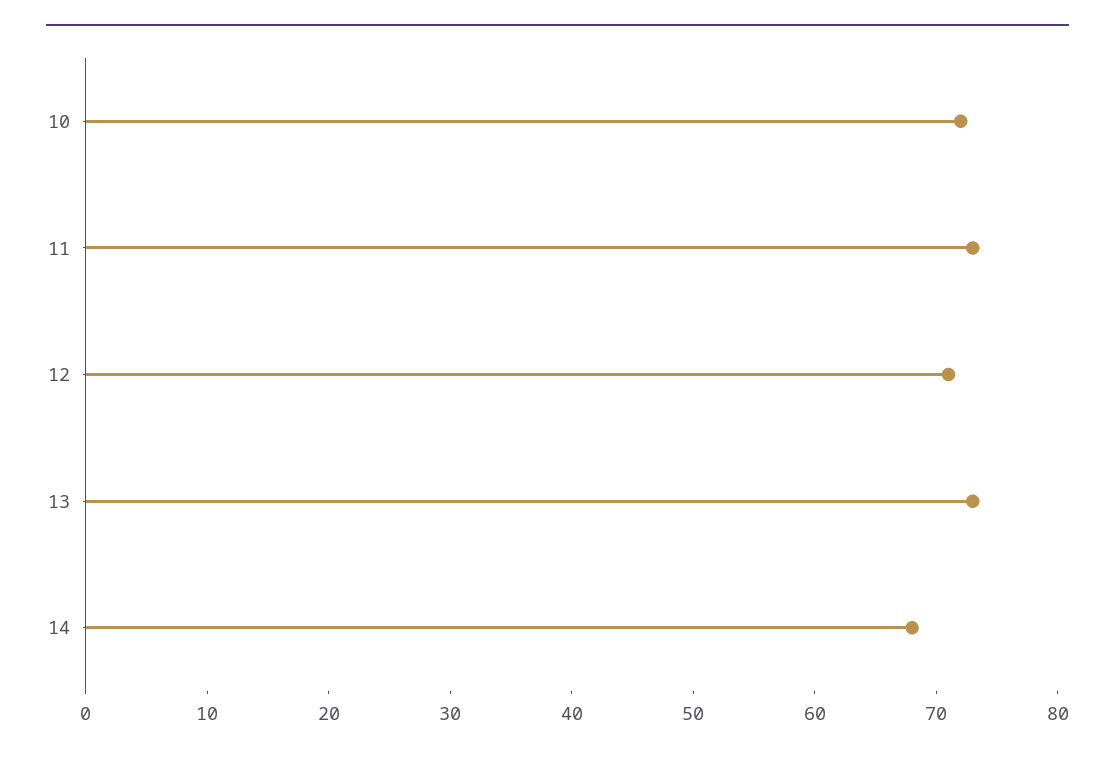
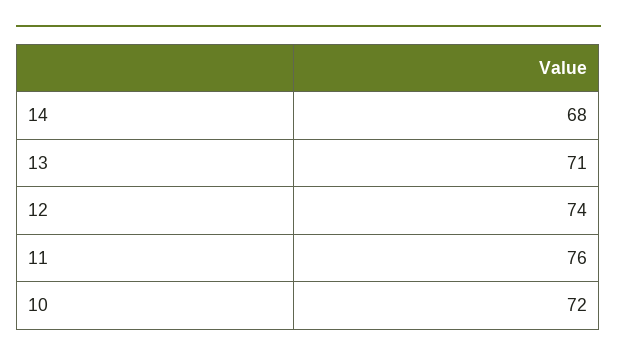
  {
    "10": 72,
-   "11": 73,
+   "11": 76,
-   "12": 71,
+   "12": 74,
-   "13": 73,
+   "13": 71,
    "14": 68
  }

